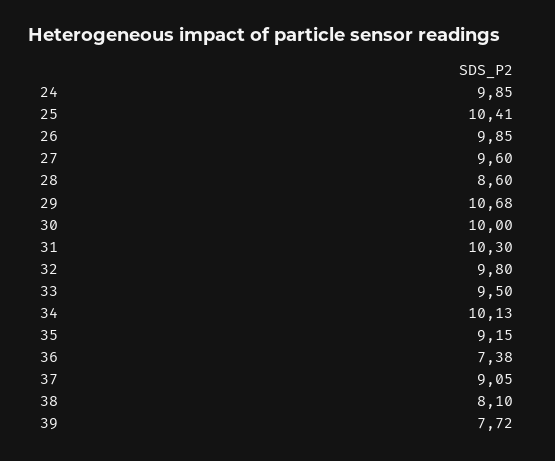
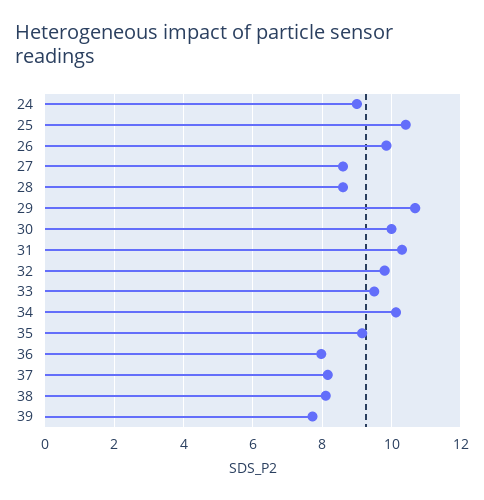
  {
-   "24": 9.85,
+   "24": 9,
    "25": 10.41,
    "26": 9.85,
-   "27": 9.6,
+   "27": 8.6,
    "28": 8.6,
    "29": 10.68,
    "30": 10,
    "31": 10.3,
    "32": 9.8,
    "33": 9.5,
    "34": 10.13,
    "35": 9.15,
-   "36": 7.38,
+   "36": 8,
-   "37": 9.05,
+   "37": 8.2,
    "38": 8.1,
    "39": 7.72
  }

